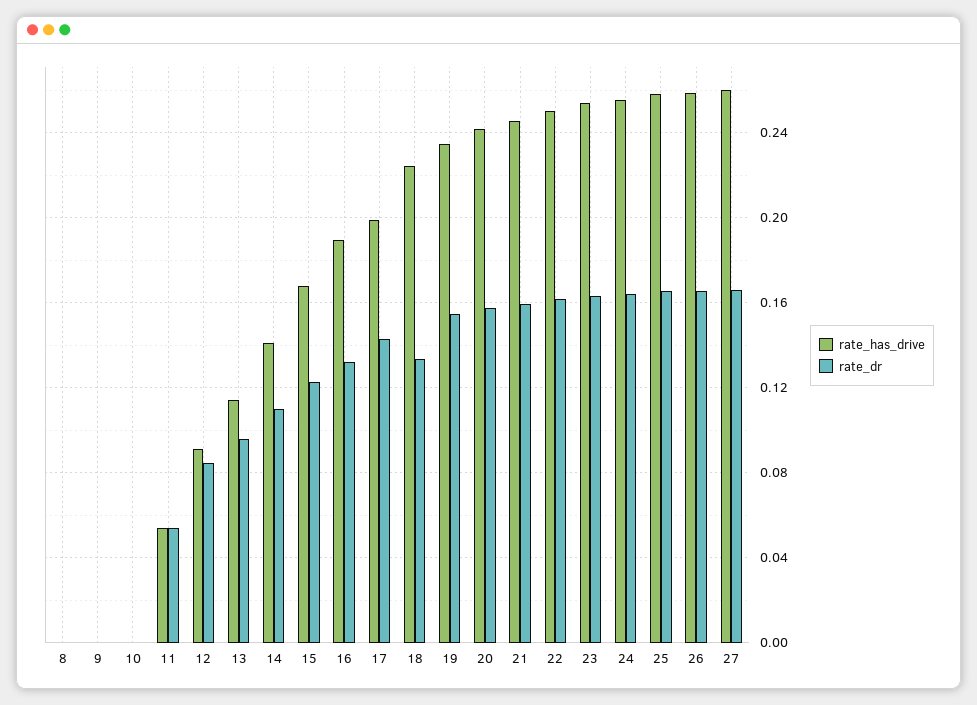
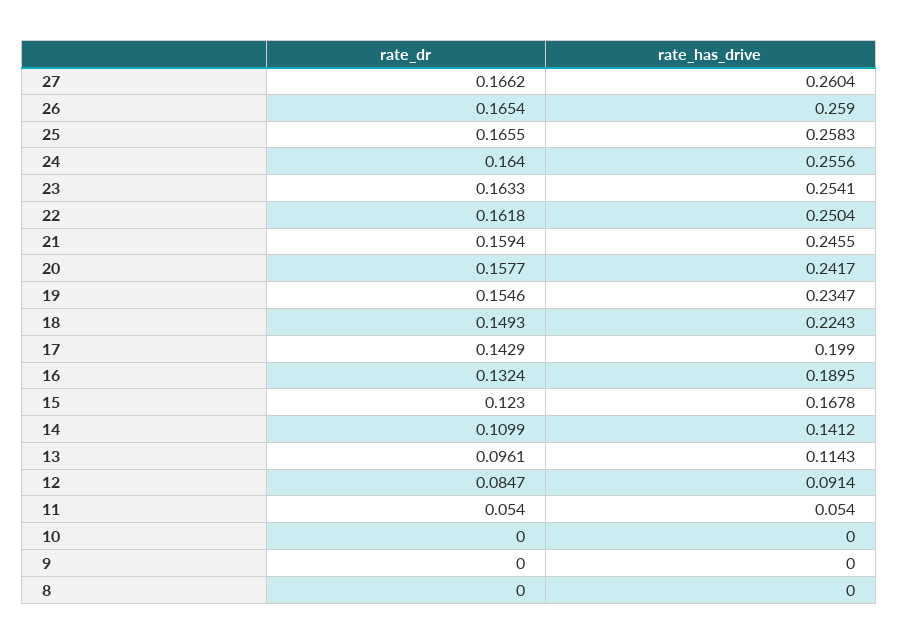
  {
    "rate_has_drive": {
      "8": 0,
      "9": 0,
      "10": 0,
      "11": 0.054,
      "12": 0.0914,
      "13": 0.1143,
      "14": 0.1412,
      "15": 0.1678,
      "16": 0.1895,
      "17": 0.199,
      "18": 0.2243,
      "19": 0.2347,
      "20": 0.2417,
      "21": 0.2455,
      "22": 0.2504,
      "23": 0.2541,
      "24": 0.2556,
      "25": 0.2583,
      "26": 0.259,
      "27": 0.2604
    },
    "rate_dr": {
      "8": 0,
      "9": 0,
      "10": 0,
      "11": 0.054,
      "12": 0.0847,
      "13": 0.0961,
      "14": 0.1099,
      "15": 0.123,
      "16": 0.1324,
      "17": 0.1429,
-     "18": 0.135,
+     "18": 0.1493,
      "19": 0.1546,
      "20": 0.1577,
      "21": 0.1594,
      "22": 0.1618,
      "23": 0.1633,
      "24": 0.164,
      "25": 0.1655,
      "26": 0.1654,
      "27": 0.1662
    }
  }

